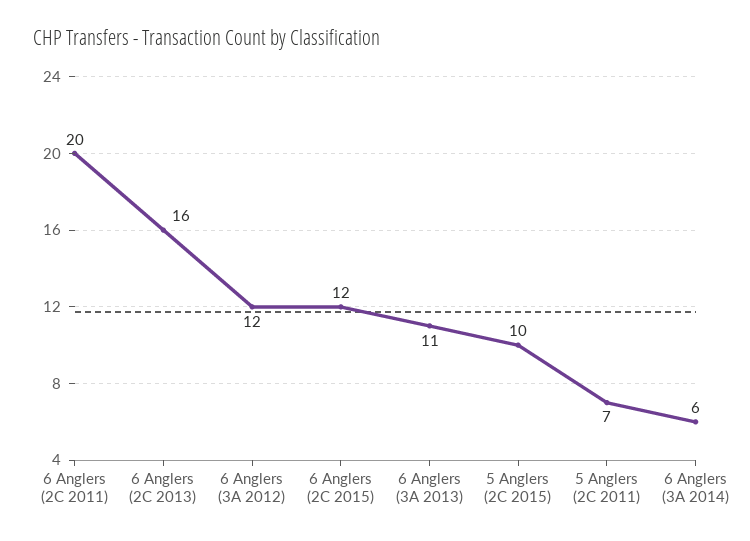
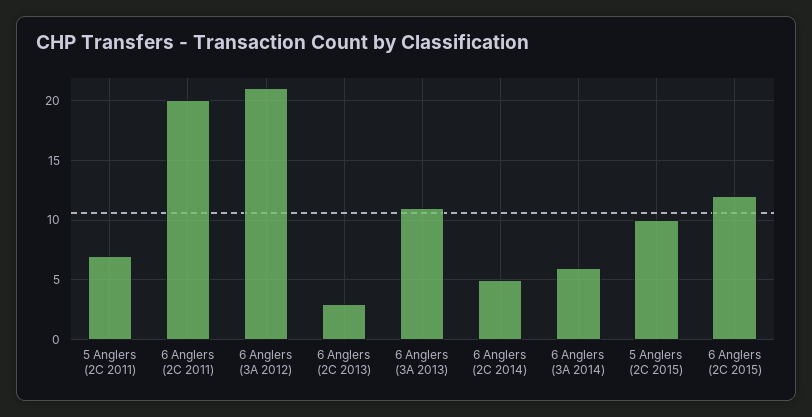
  {
    "6 Anglers (2C 2011)": 20,
-   "6 Anglers (2C 2013)": 16,
+   "6 Anglers (2C 2013)": 3,
-   "6 Anglers (3A 2012)": 12,
+   "6 Anglers (3A 2012)": 21,
    "6 Anglers (2C 2015)": 12,
    "6 Anglers (3A 2013)": 11,
    "5 Anglers (2C 2015)": 10,
    "5 Anglers (2C 2011)": 7,
-   "6 Anglers (3A 2014)": 6
+   "6 Anglers (3A 2014)": 6,
+   "6 Anglers (2C 2014)": 5
  }

